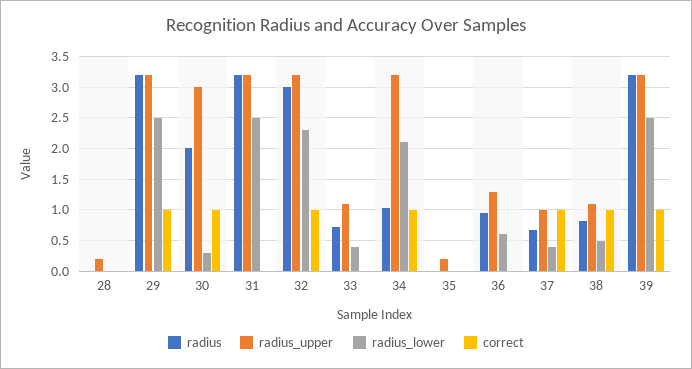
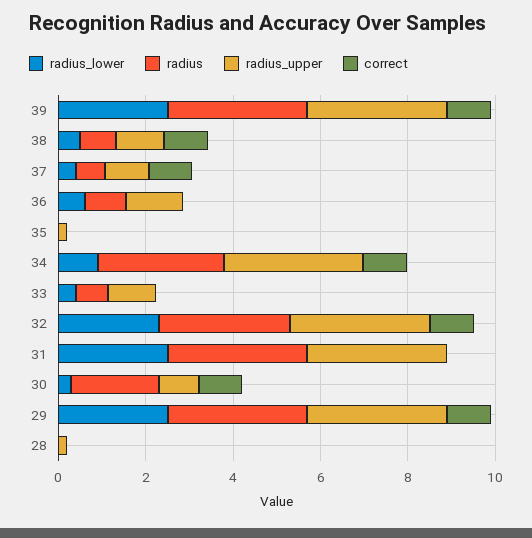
  {
    "radius": {
      "28": 0,
      "29": 3.2,
      "30": 2,
      "31": 3.2,
      "32": 3,
      "33": 0.7,
-     "34": 1,
+     "34": 3,
      "35": 0,
      "36": 1,
      "37": 0.7,
      "38": 0.8,
      "39": 3.2
    },
    "radius_upper": {
      "28": 0.2,
      "29": 3.2,
-     "30": 3,
+     "30": 1,
      "31": 3.2,
      "32": 3.2,
      "33": 1.1,
      "34": 3.2,
      "35": 0.2,
      "36": 1.3,
      "37": 1,
      "38": 1.1,
      "39": 3.2
    },
    "radius_lower": {
      "28": 0,
      "29": 2.5,
      "30": 0.3,
      "31": 2.5,
      "32": 2.3,
      "33": 0.4,
-     "34": 2.1,
+     "34": 1,
      "35": 0,
      "36": 0.6,
      "37": 0.4,
      "38": 0.5,
      "39": 2.5
    },
    "correct": {
      "28": 0,
      "29": 1,
      "30": 1,
      "31": 0,
      "32": 1,
      "33": 0,
      "34": 1,
      "35": 0,
      "36": 0,
      "37": 1,
      "38": 1,
      "39": 1
    }
  }

